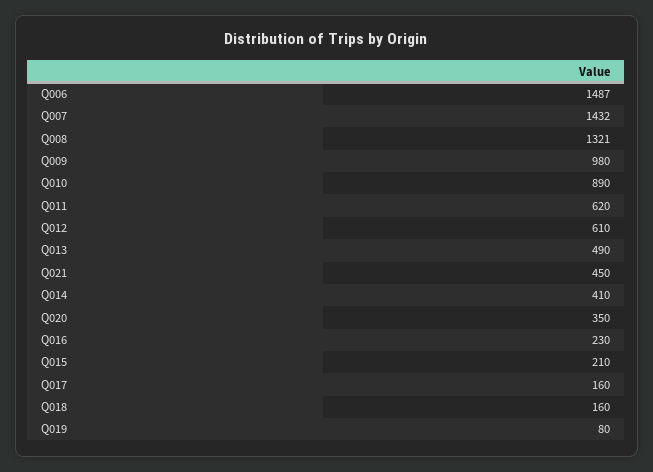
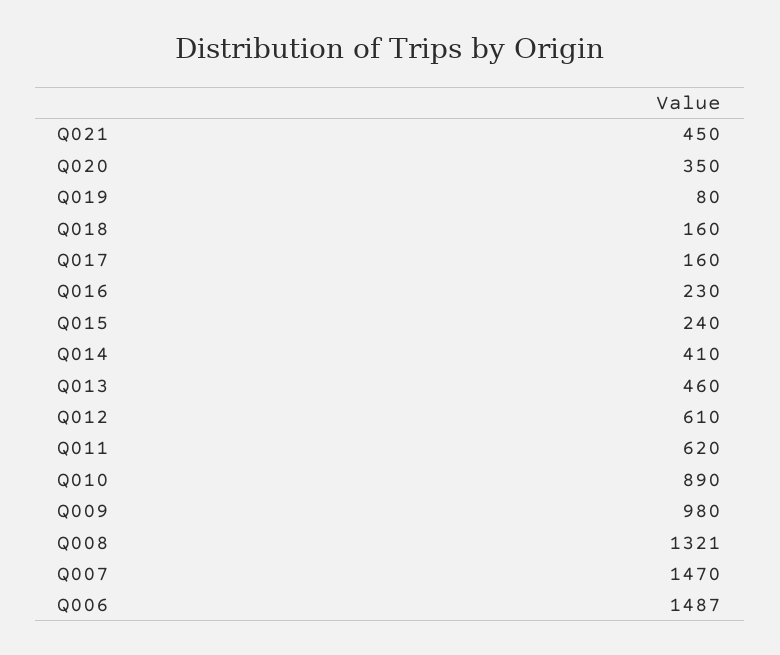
  {
    "Q006": 1487,
-   "Q007": 1432,
+   "Q007": 1470,
    "Q008": 1321,
    "Q009": 980,
    "Q010": 890,
    "Q011": 620,
    "Q012": 610,
-   "Q013": 490,
+   "Q013": 460,
    "Q021": 450,
    "Q014": 410,
    "Q020": 350,
    "Q016": 230,
-   "Q015": 210,
+   "Q015": 240,
    "Q017": 160,
    "Q018": 160,
    "Q019": 80
  }

